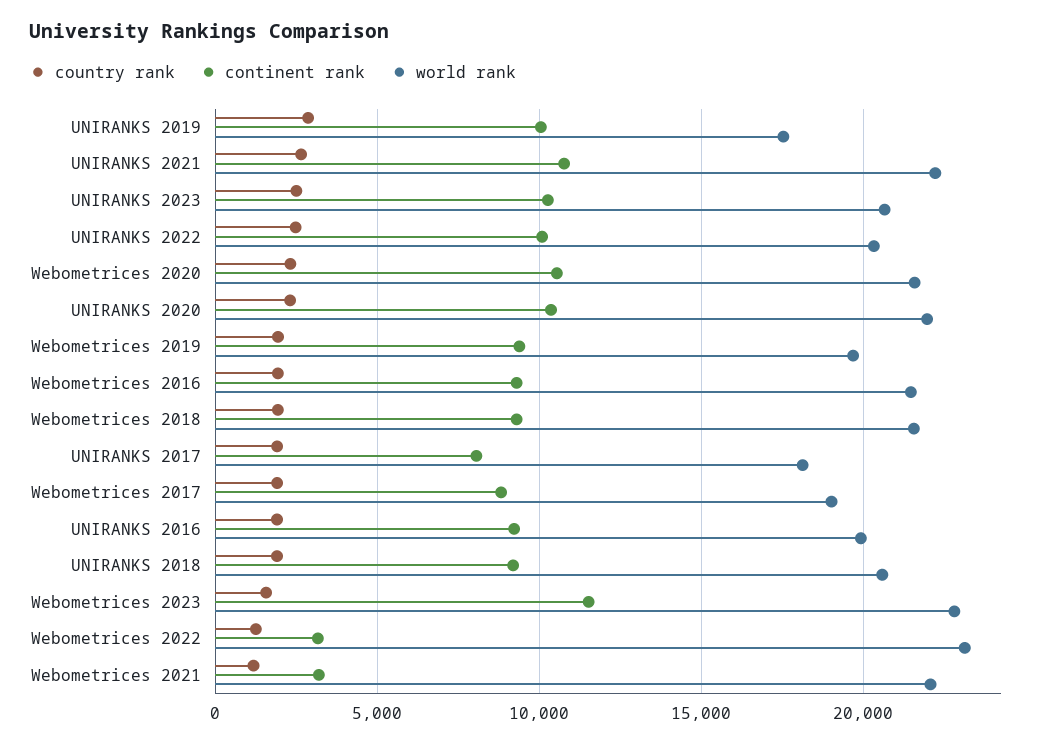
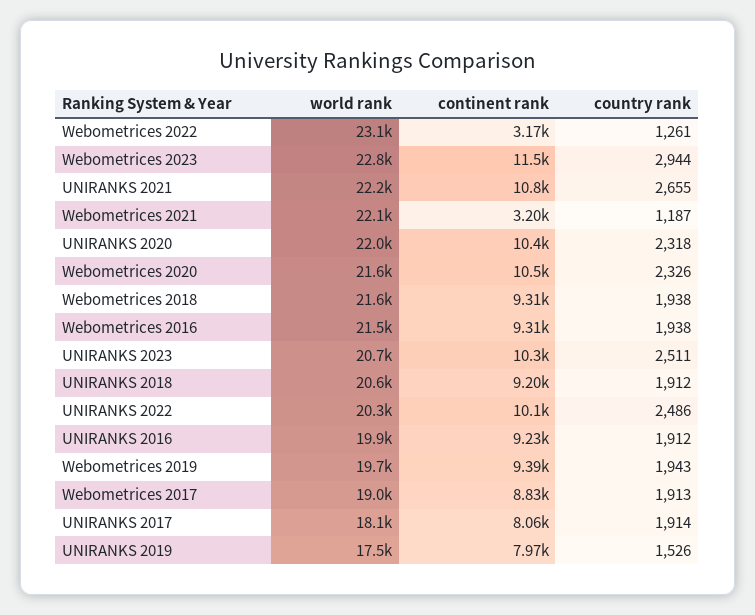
  {
    "country rank": {
-     "UNIRANKS 2019": 3000,
+     "UNIRANKS 2019": 1526,
      "UNIRANKS 2021": 2655,
      "UNIRANKS 2023": 2511,
      "UNIRANKS 2022": 2486,
      "Webometrices 2020": 2326,
      "UNIRANKS 2020": 2318,
      "Webometrices 2019": 1943,
      "Webometrices 2016": 1938,
      "Webometrices 2018": 1938,
      "UNIRANKS 2017": 1914,
      "Webometrices 2017": 1913,
      "UNIRANKS 2016": 1912,
      "UNIRANKS 2018": 1912,
-     "Webometrices 2023": 1500,
+     "Webometrices 2023": 2944,
      "Webometrices 2022": 1261,
      "Webometrices 2021": 1187
    },
    "continent rank": {
-     "UNIRANKS 2019": 10000,
+     "UNIRANKS 2019": 7970,
      "UNIRANKS 2021": 10800,
      "UNIRANKS 2023": 10300,
      "UNIRANKS 2022": 10100,
      "Webometrices 2020": 10500,
      "UNIRANKS 2020": 10400,
      "Webometrices 2019": 9390,
      "Webometrices 2016": 9310,
      "Webometrices 2018": 9310,
      "UNIRANKS 2017": 8060,
      "Webometrices 2017": 8830,
      "UNIRANKS 2016": 9230,
      "UNIRANKS 2018": 9200,
      "Webometrices 2023": 11500,
      "Webometrices 2022": 3170,
      "Webometrices 2021": 3200
    },
    "world rank": {
      "UNIRANKS 2019": 17500,
      "UNIRANKS 2021": 22200,
      "UNIRANKS 2023": 20700,
      "UNIRANKS 2022": 20300,
      "Webometrices 2020": 21600,
      "UNIRANKS 2020": 22000,
      "Webometrices 2019": 19700,
      "Webometrices 2016": 21500,
      "Webometrices 2018": 21600,
      "UNIRANKS 2017": 18100,
      "Webometrices 2017": 19000,
      "UNIRANKS 2016": 19900,
      "UNIRANKS 2018": 20600,
      "Webometrices 2023": 22800,
      "Webometrices 2022": 23100,
      "Webometrices 2021": 22100
    }
  }

